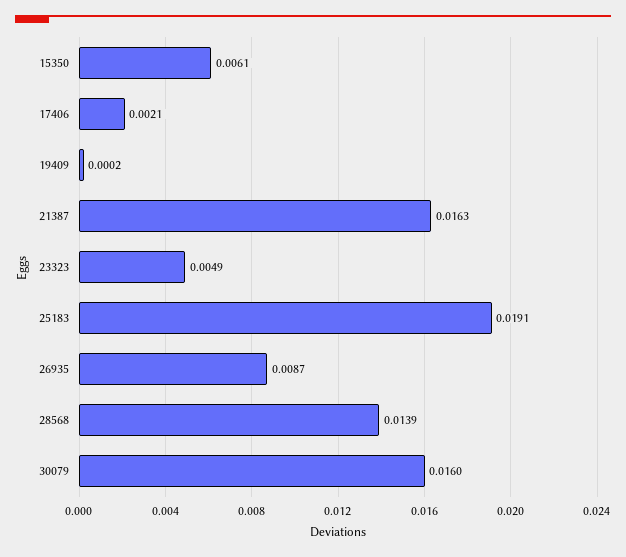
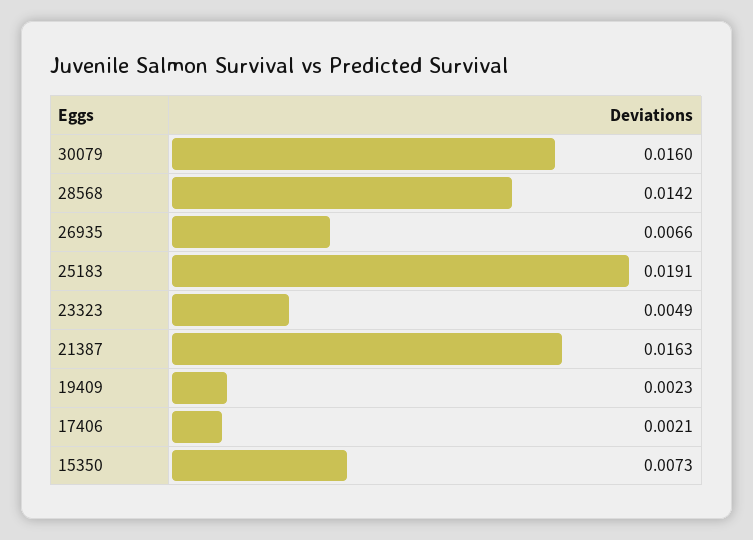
  {
-   "15350": 0.0061,
+   "15350": 0.0073,
    "17406": 0.0021,
-   "19409": 0.0002,
+   "19409": 0.0023,
    "21387": 0.0163,
    "23323": 0.0049,
    "25183": 0.0191,
-   "26935": 0.0087,
+   "26935": 0.0066,
-   "28568": 0.0139,
+   "28568": 0.0142,
    "30079": 0.016
  }

